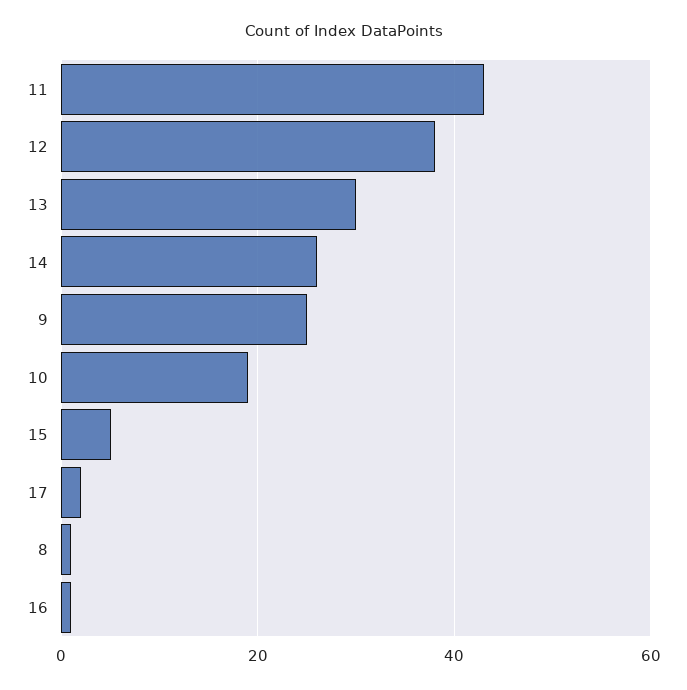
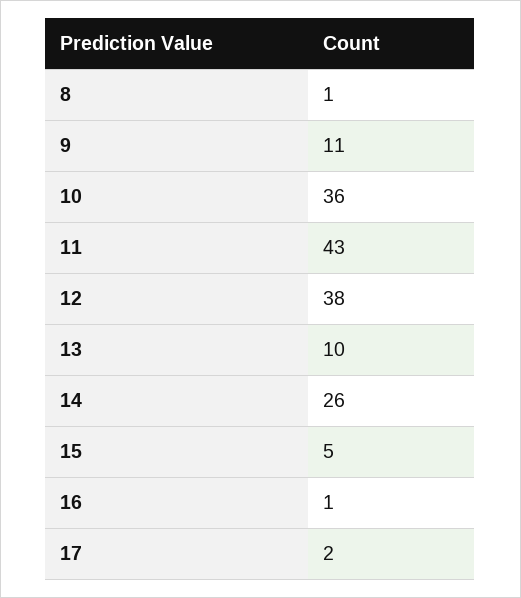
  {
    "11": 43,
    "12": 38,
-   "13": 30,
+   "13": 10,
    "14": 26,
-   "9": 25,
+   "9": 11,
-   "10": 20,
+   "10": 36,
    "15": 5,
    "17": 2,
    "8": 1,
    "16": 1
  }

